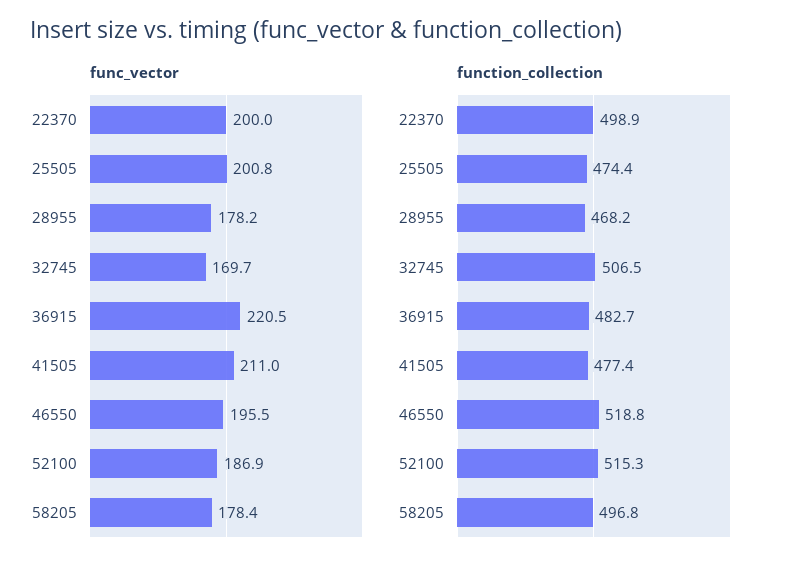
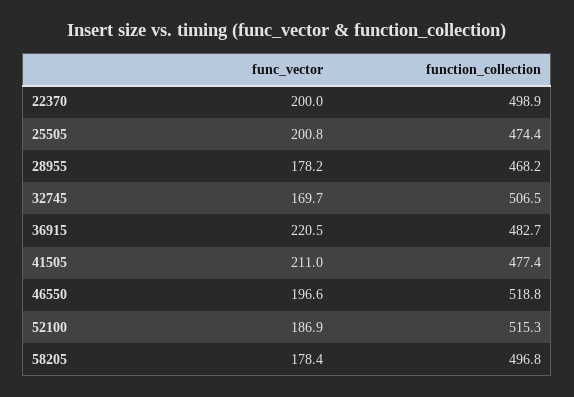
  {
    "func_vector": {
      "22370": 200,
      "25505": 200.8,
      "28955": 178.2,
      "32745": 169.7,
      "36915": 220.5,
      "41505": 211,
-     "46550": 195.5,
+     "46550": 196.6,
      "52100": 186.9,
      "58205": 178.4
    },
    "function_collection": {
      "22370": 498.9,
      "25505": 474.4,
      "28955": 468.2,
      "32745": 506.5,
      "36915": 482.7,
      "41505": 477.4,
      "46550": 518.8,
      "52100": 515.3,
      "58205": 496.8
    }
  }

